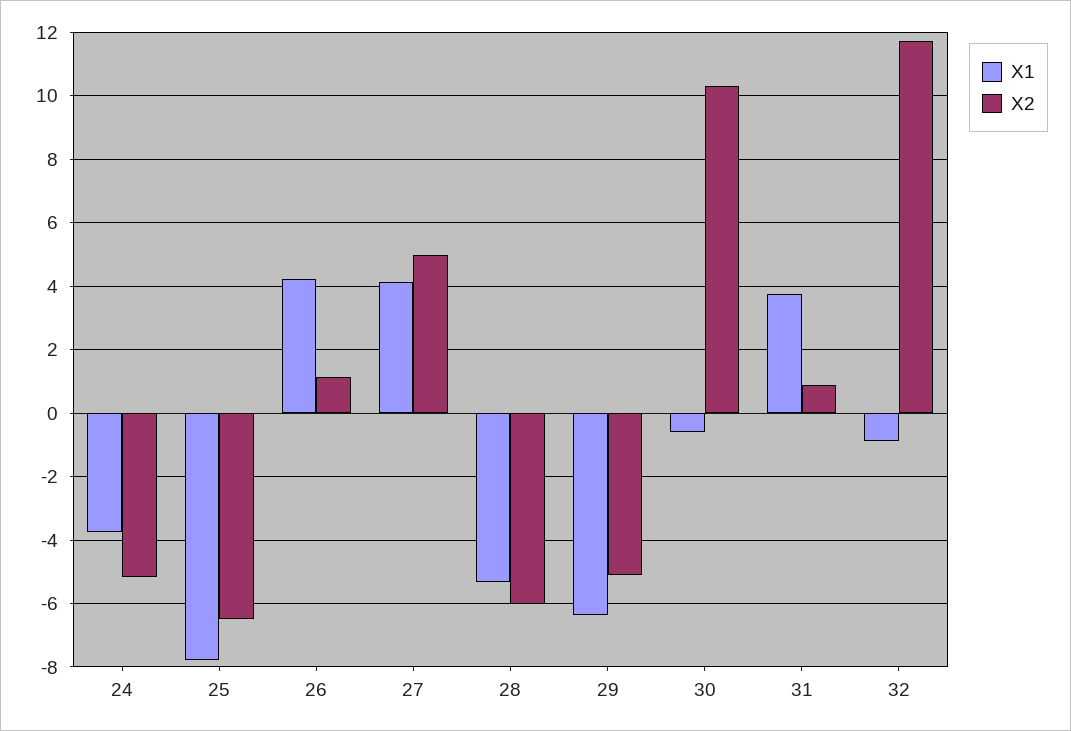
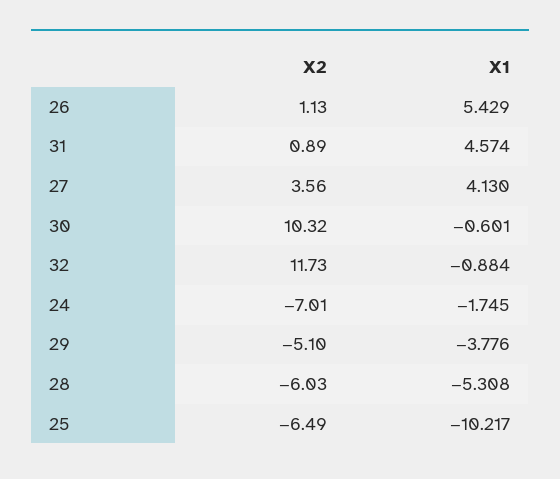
  {
    "X1": {
-     "24": -3.8,
+     "24": -1.745,
-     "25": -7.8,
+     "25": -10.217,
-     "26": 4.2,
+     "26": 5.429,
      "27": 4.13,
      "28": -5.308,
-     "29": -6.4,
+     "29": -3.776,
      "30": -0.601,
-     "31": 3.8,
+     "31": 4.574,
      "32": -0.884
    },
    "X2": {
-     "24": -5.2,
+     "24": -7.01,
      "25": -6.49,
      "26": 1.13,
-     "27": 5,
+     "27": 3.56,
      "28": -6.03,
      "29": -5.1,
      "30": 10.32,
      "31": 0.89,
      "32": 11.73
    }
  }

